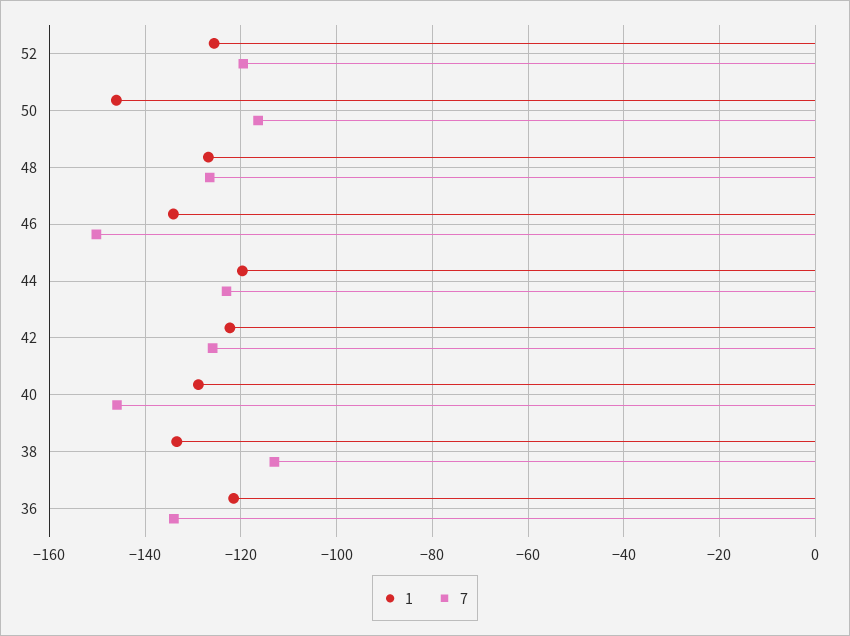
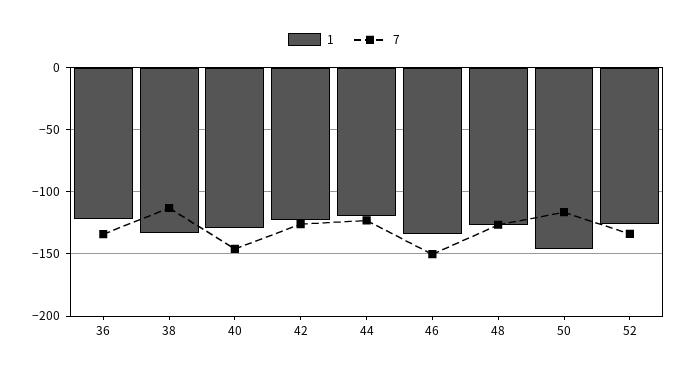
  {
    "1": {
      "52": -126,
      "50": -146,
      "48": -126,
      "46": -134,
      "44": -120,
      "42": -122,
      "40": -128,
      "38": -134,
      "36": -122
    },
    "7": {
-     "52": -120,
+     "52": -135,
      "50": -116,
      "48": -126,
      "46": -150,
      "44": -124,
      "42": -126,
      "40": -146,
      "38": -114,
      "36": -134
    }
  }

